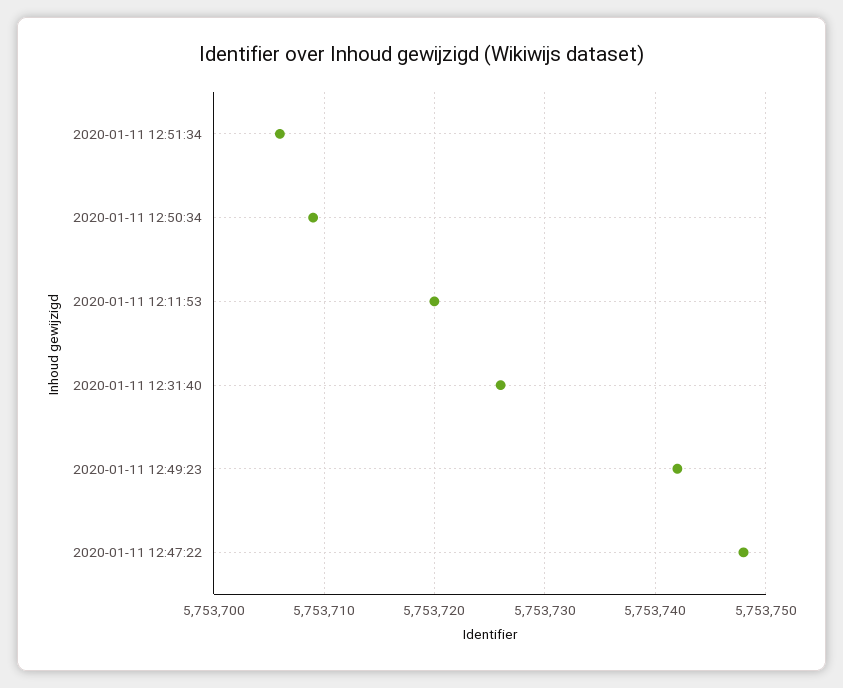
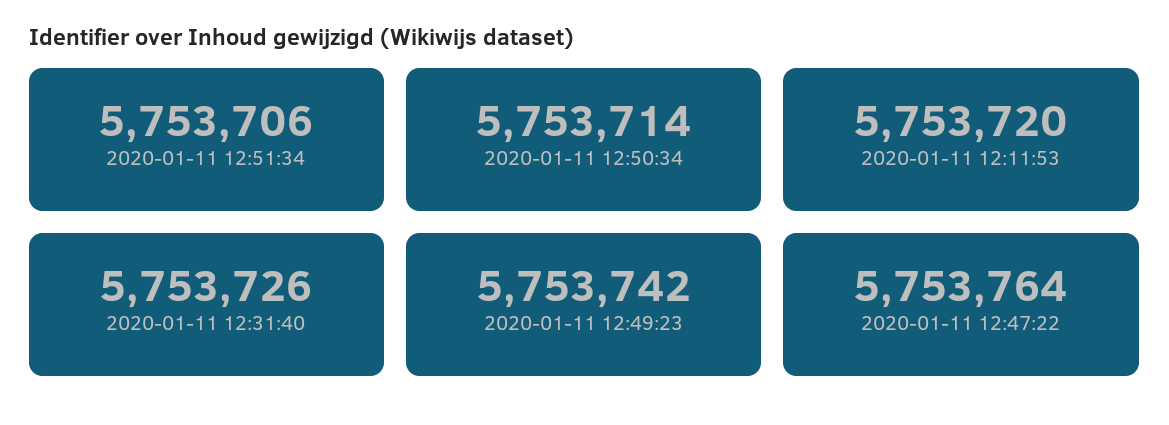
  {
    "2020-01-11 12:51:34": 5753706,
-   "2020-01-11 12:50:34": 5753709,
+   "2020-01-11 12:50:34": 5753714,
    "2020-01-11 12:11:53": 5753720,
    "2020-01-11 12:31:40": 5753726,
    "2020-01-11 12:49:23": 5753742,
-   "2020-01-11 12:47:22": 5753748
+   "2020-01-11 12:47:22": 5753764
  }

